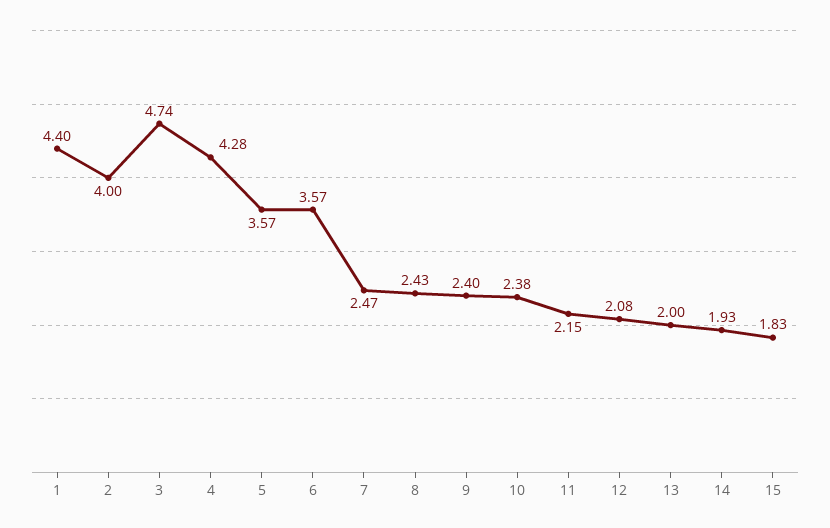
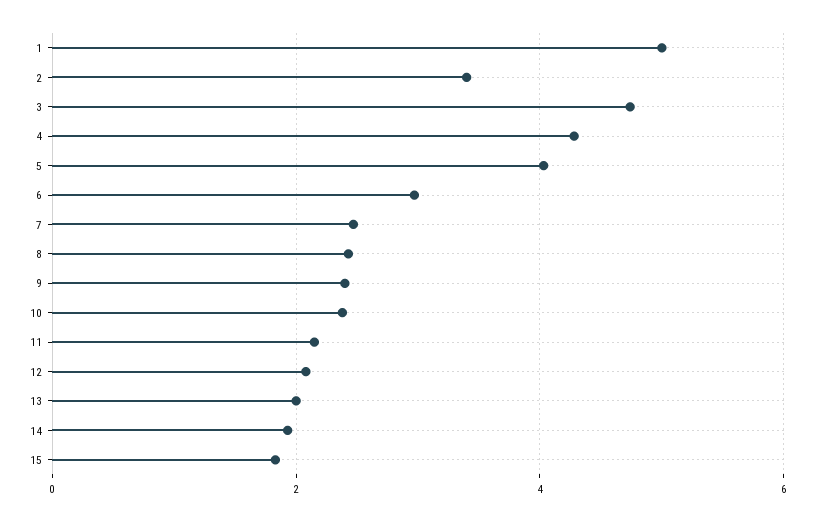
  {
-   "1": 4.4,
+   "1": 5,
-   "2": 4,
+   "2": 3.4,
    "3": 4.74,
    "4": 4.28,
-   "5": 3.57,
+   "5": 4,
-   "6": 3.57,
+   "6": 3,
    "7": 2.47,
    "8": 2.43,
    "9": 2.4,
    "10": 2.38,
    "11": 2.15,
    "12": 2.08,
    "13": 2,
    "14": 1.93,
    "15": 1.83
  }

